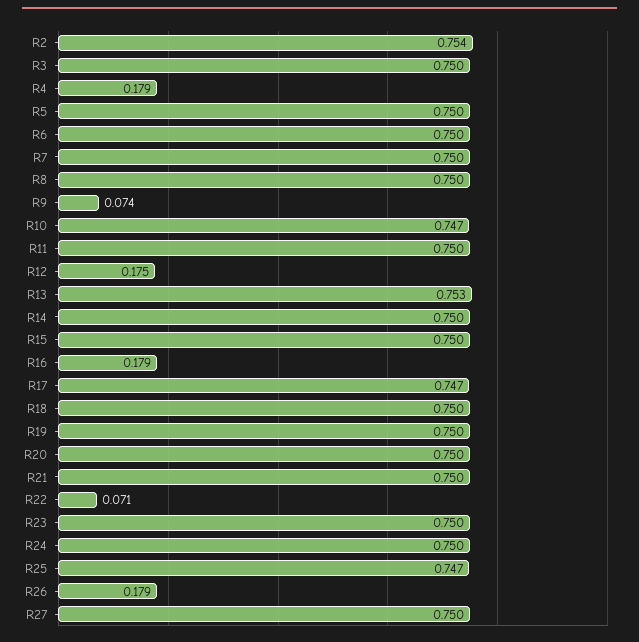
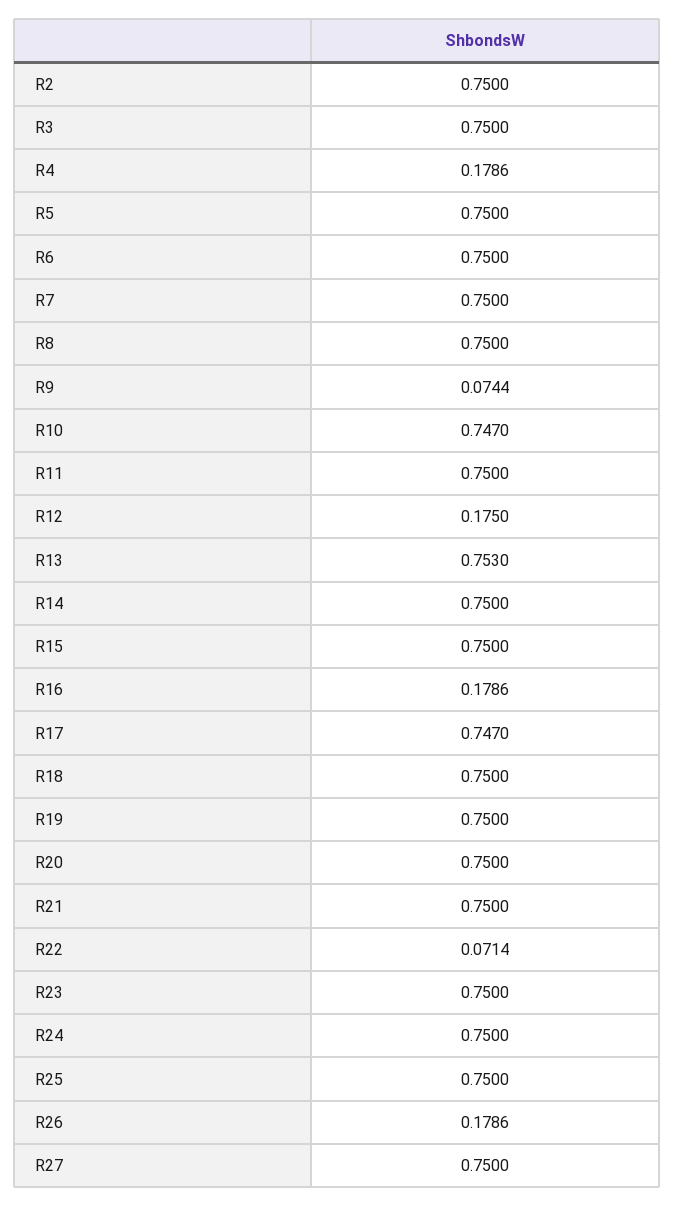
  {
-   "R2": 0.754,
+   "R2": 0.75,
    "R3": 0.75,
    "R4": 0.1786,
    "R5": 0.75,
    "R6": 0.75,
    "R7": 0.75,
    "R8": 0.75,
    "R9": 0.0744,
    "R10": 0.747,
    "R11": 0.75,
    "R12": 0.175,
    "R13": 0.753,
    "R14": 0.75,
    "R15": 0.75,
    "R16": 0.1786,
    "R17": 0.747,
    "R18": 0.75,
    "R19": 0.75,
    "R20": 0.75,
    "R21": 0.75,
    "R22": 0.0714,
    "R23": 0.75,
    "R24": 0.75,
-   "R25": 0.747,
+   "R25": 0.75,
    "R26": 0.1786,
    "R27": 0.75
  }

